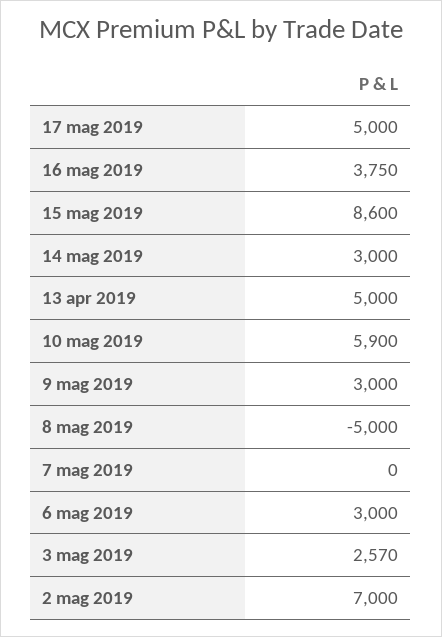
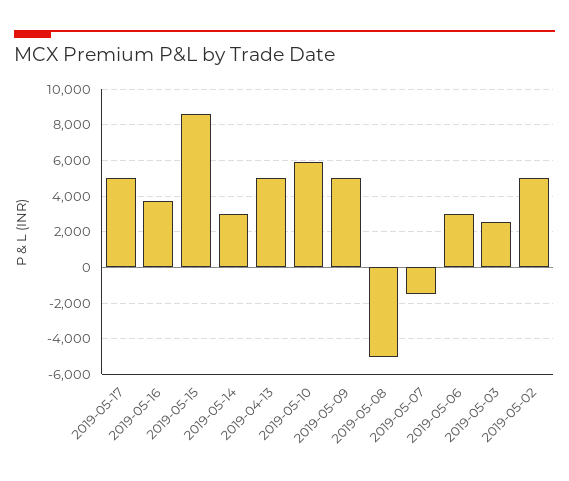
  {
    "17 mag 2019": 5000,
    "16 mag 2019": 3750,
    "15 mag 2019": 8600,
    "14 mag 2019": 3000,
    "13 apr 2019": 5000,
    "10 mag 2019": 5900,
-   "9 mag 2019": 3000,
+   "9 mag 2019": 5000,
    "8 mag 2019": -5000,
-   "7 mag 2019": 0,
+   "7 mag 2019": -1500,
    "6 mag 2019": 3000,
    "3 mag 2019": 2570,
-   "2 mag 2019": 7000
+   "2 mag 2019": 5000
  }

